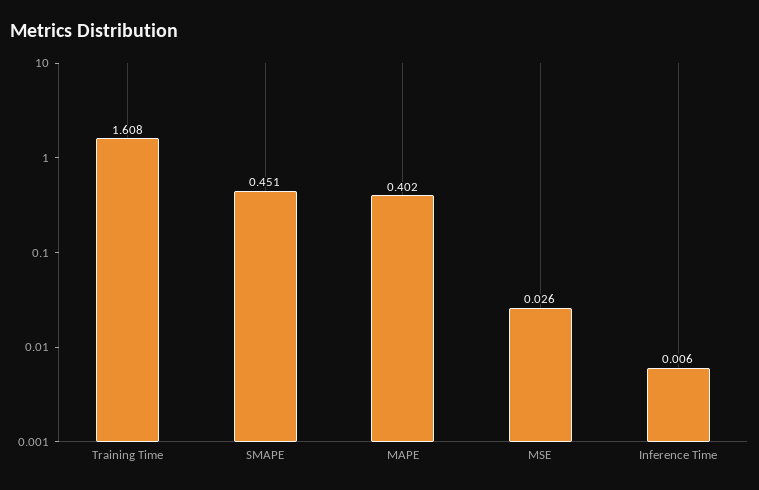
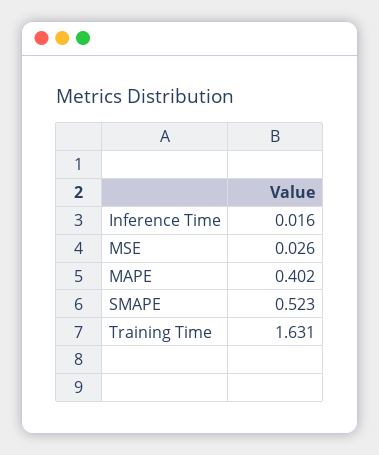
  {
-   "Training Time": 1.608,
+   "Training Time": 1.631,
-   "SMAPE": 0.451,
+   "SMAPE": 0.523,
    "MAPE": 0.402,
    "MSE": 0.026,
-   "Inference Time": 0.006
+   "Inference Time": 0.016
  }

